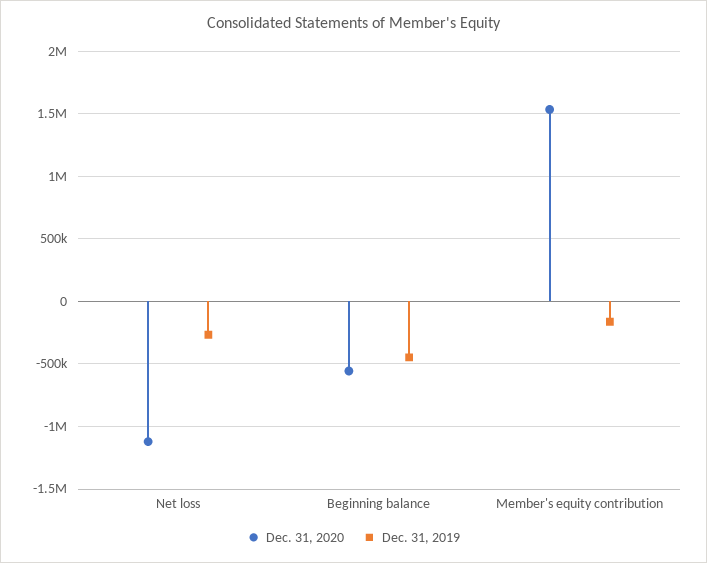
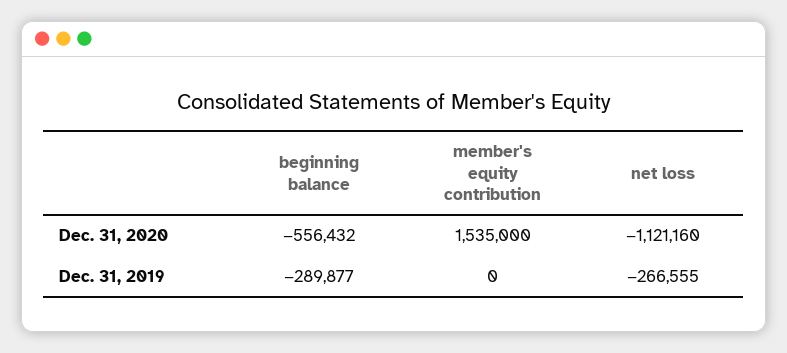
  {
    "Dec. 31, 2020": {
      "Net loss": -1121160,
      "Beginning balance": -556432,
      "Member's equity contribution": 1535000
    },
    "Dec. 31, 2019": {
      "Net loss": -266555,
-     "Beginning balance": -450000,
+     "Beginning balance": -289877,
-     "Member's equity contribution": -150000
+     "Member's equity contribution": 0
    }
  }

